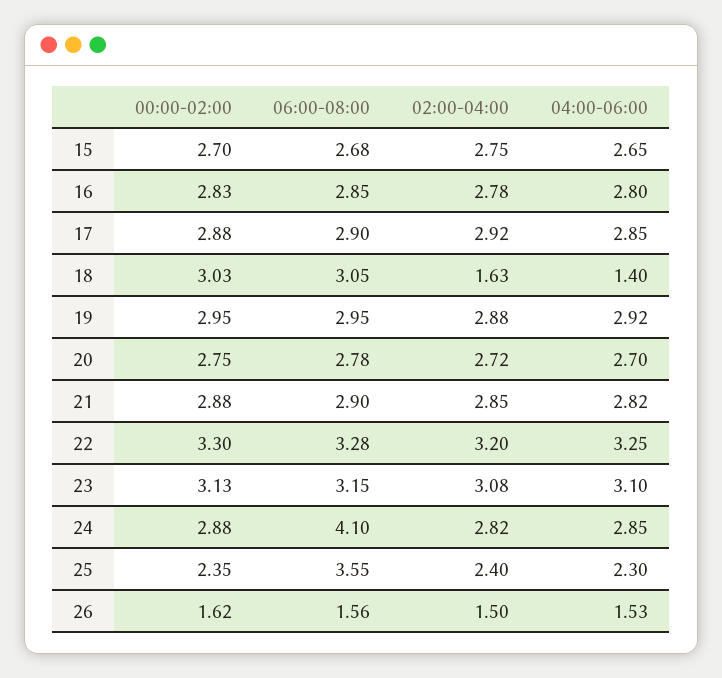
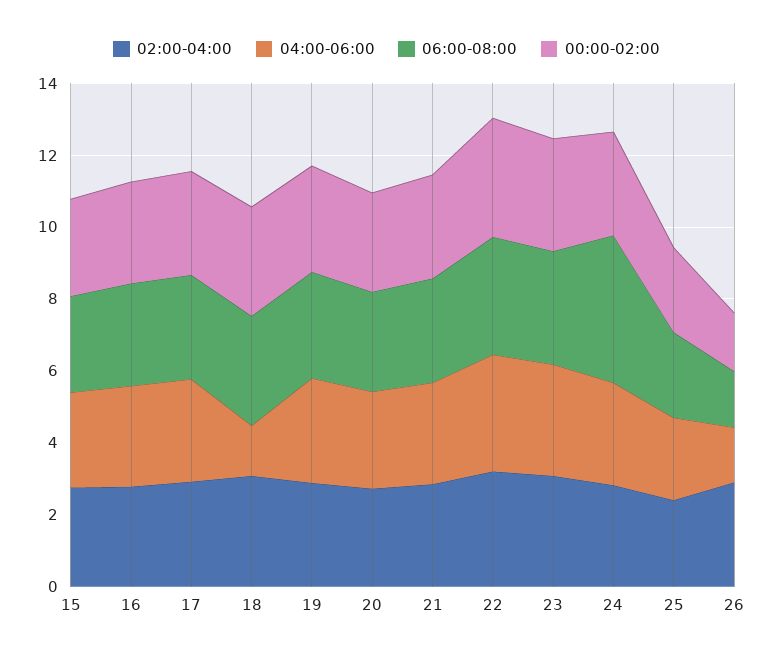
  {
    "00:00-02:00": {
      "15": 2.7,
      "16": 2.83,
      "17": 2.88,
      "18": 3.03,
      "19": 2.95,
      "20": 2.75,
      "21": 2.88,
      "22": 3.3,
      "23": 3.13,
      "24": 2.88,
      "25": 2.35,
      "26": 1.62
    },
    "06:00-08:00": {
      "15": 2.68,
      "16": 2.85,
      "17": 2.9,
      "18": 3.05,
      "19": 2.95,
      "20": 2.78,
      "21": 2.9,
      "22": 3.28,
      "23": 3.15,
      "24": 4.1,
-     "25": 3.55,
+     "25": 2.5,
      "26": 1.56
    },
    "02:00-04:00": {
      "15": 2.75,
      "16": 2.78,
      "17": 2.92,
-     "18": 1.63,
+     "18": 3,
      "19": 2.88,
      "20": 2.72,
      "21": 2.85,
      "22": 3.2,
      "23": 3.08,
      "24": 2.82,
      "25": 2.4,
-     "26": 1.5
+     "26": 3
    },
    "04:00-06:00": {
      "15": 2.65,
      "16": 2.8,
      "17": 2.85,
      "18": 1.4,
      "19": 2.92,
      "20": 2.7,
      "21": 2.82,
      "22": 3.25,
      "23": 3.1,
      "24": 2.85,
      "25": 2.3,
      "26": 1.53
    }
  }

